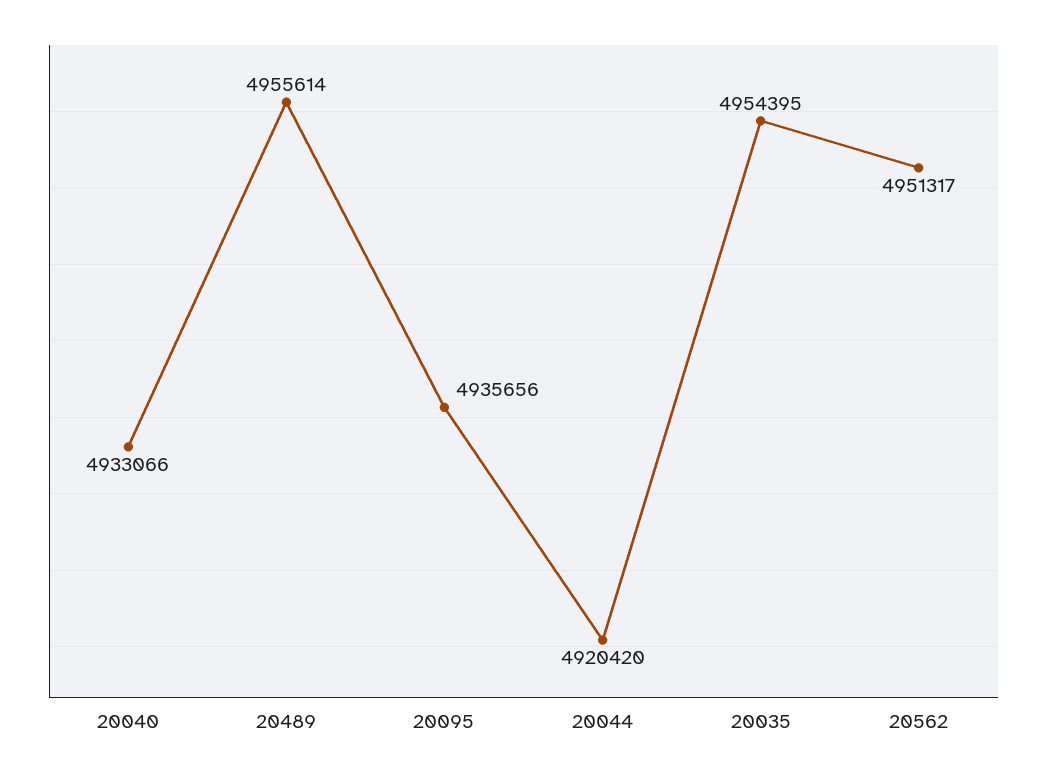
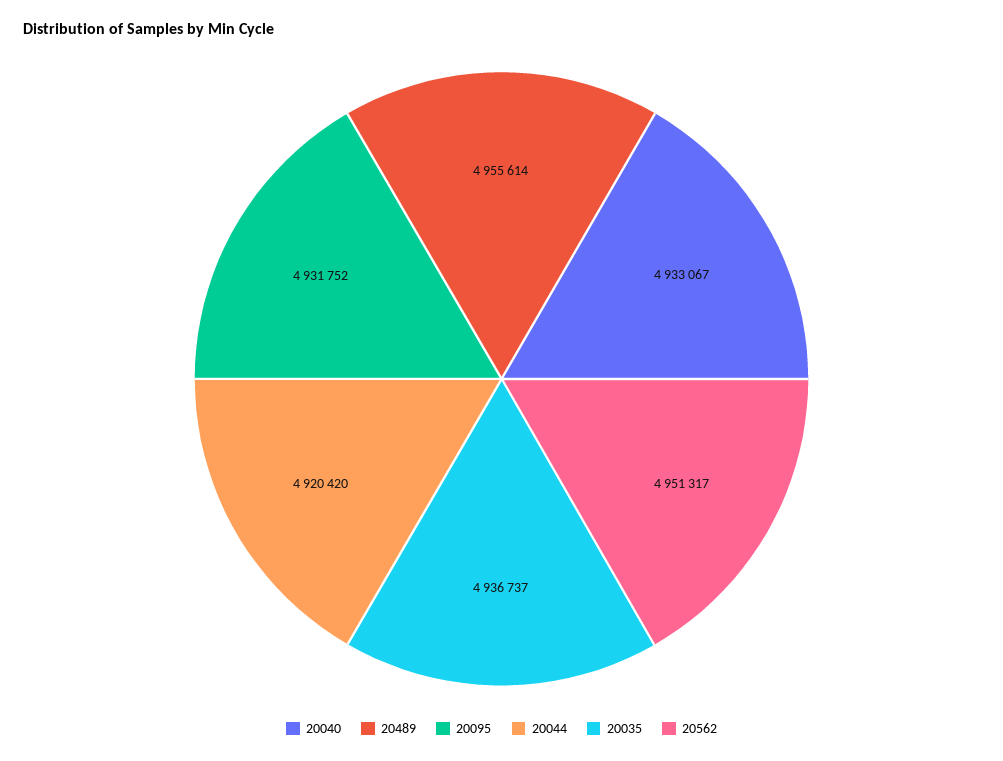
  {
-   "20040": 4933066,
+   "20040": 4933067,
    "20489": 4955614,
-   "20095": 4935656,
+   "20095": 4931752,
    "20044": 4920420,
-   "20035": 4954395,
+   "20035": 4936737,
    "20562": 4951317
  }

